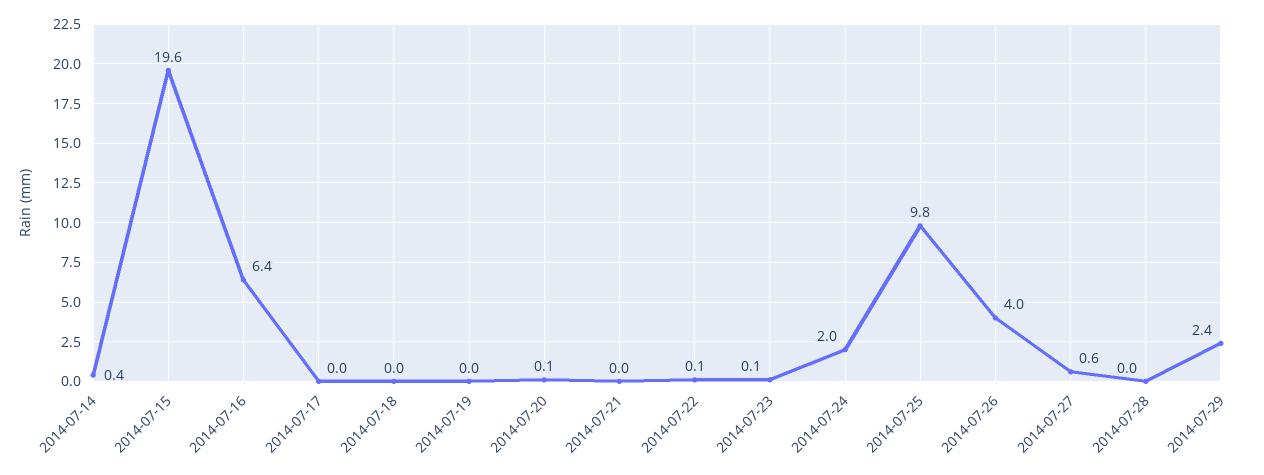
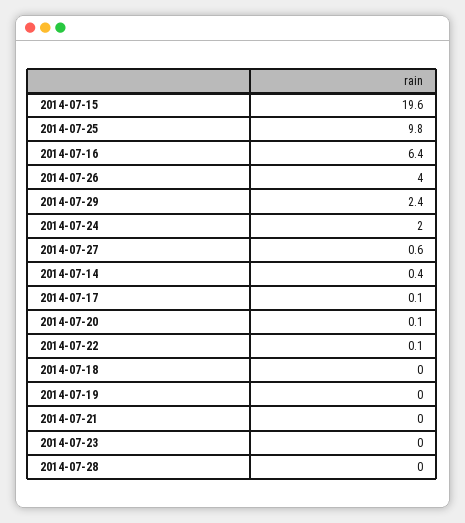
  {
    "2014-07-14": 0.4,
    "2014-07-15": 19.6,
    "2014-07-16": 6.4,
-   "2014-07-17": 0,
+   "2014-07-17": 0.1,
    "2014-07-18": 0,
    "2014-07-19": 0,
    "2014-07-20": 0.1,
    "2014-07-21": 0,
    "2014-07-22": 0.1,
-   "2014-07-23": 0.1,
+   "2014-07-23": 0,
    "2014-07-24": 2,
    "2014-07-25": 9.8,
    "2014-07-26": 4,
    "2014-07-27": 0.6,
    "2014-07-28": 0,
    "2014-07-29": 2.4
  }

